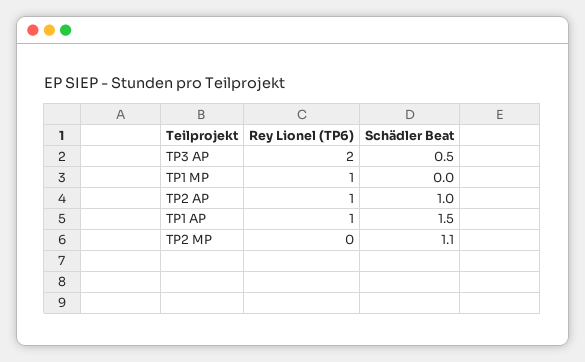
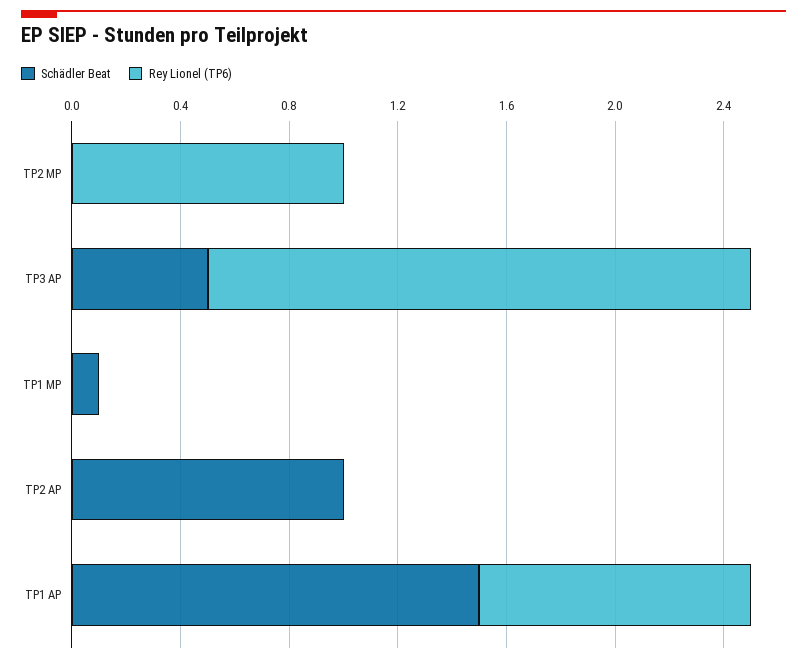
  {
    "Rey Lionel (TP6)": {
      "TP3 AP": 2,
-     "TP1 MP": 1,
+     "TP1 MP": 0,
-     "TP2 AP": 1,
+     "TP2 AP": 0,
      "TP1 AP": 1,
-     "TP2 MP": 0
+     "TP2 MP": 1
    },
    "Schädler Beat": {
      "TP3 AP": 0.5,
-     "TP1 MP": 0,
+     "TP1 MP": 0.1,
      "TP2 AP": 1,
      "TP1 AP": 1.5,
-     "TP2 MP": 1.1
+     "TP2 MP": 0
    }
  }

